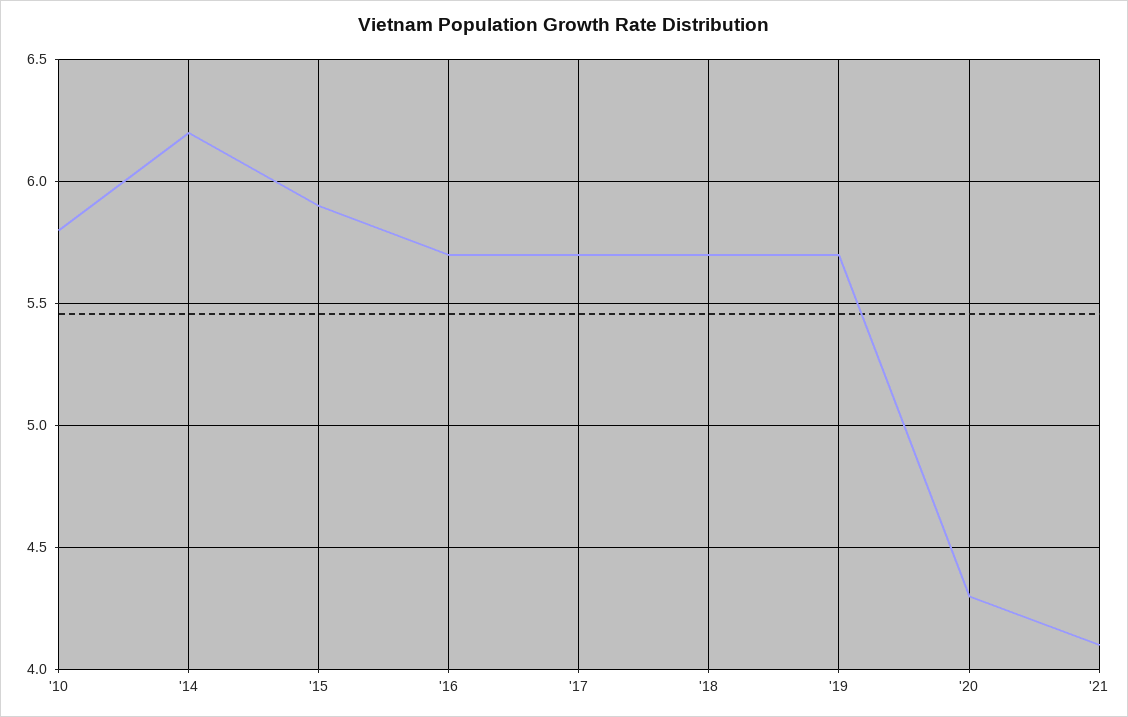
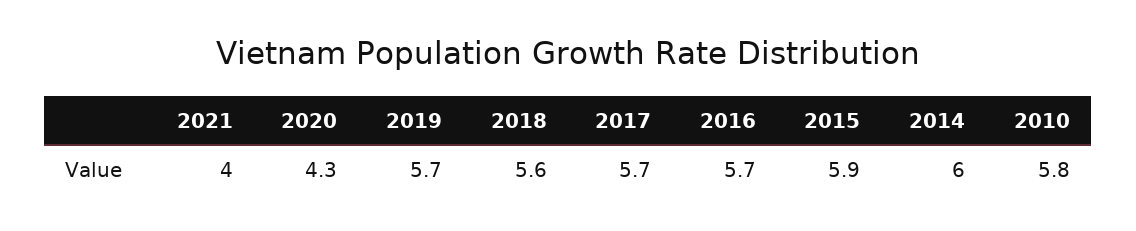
  {
    "'10": 5.8,
-   "'14": 6.2,
+   "'14": 6,
    "'15": 5.9,
    "'16": 5.7,
    "'17": 5.7,
-   "'18": 5.7,
+   "'18": 5.6,
    "'19": 5.7,
    "'20": 4.3,
-   "'21": 4.1
+   "'21": 4
  }

